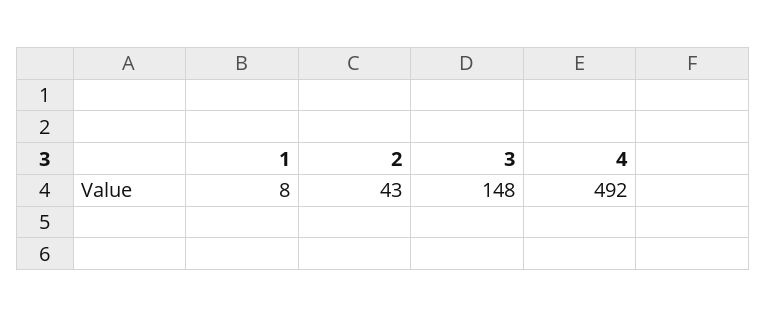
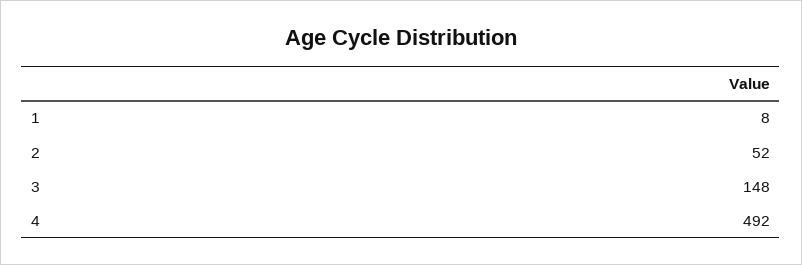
  {
    "1": 8,
-   "2": 43,
+   "2": 52,
    "3": 148,
    "4": 492
  }

